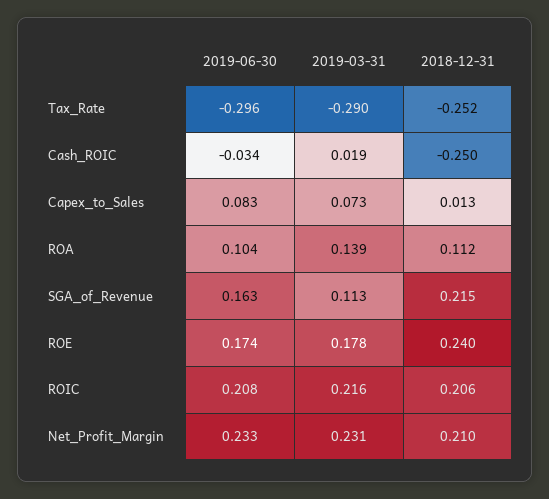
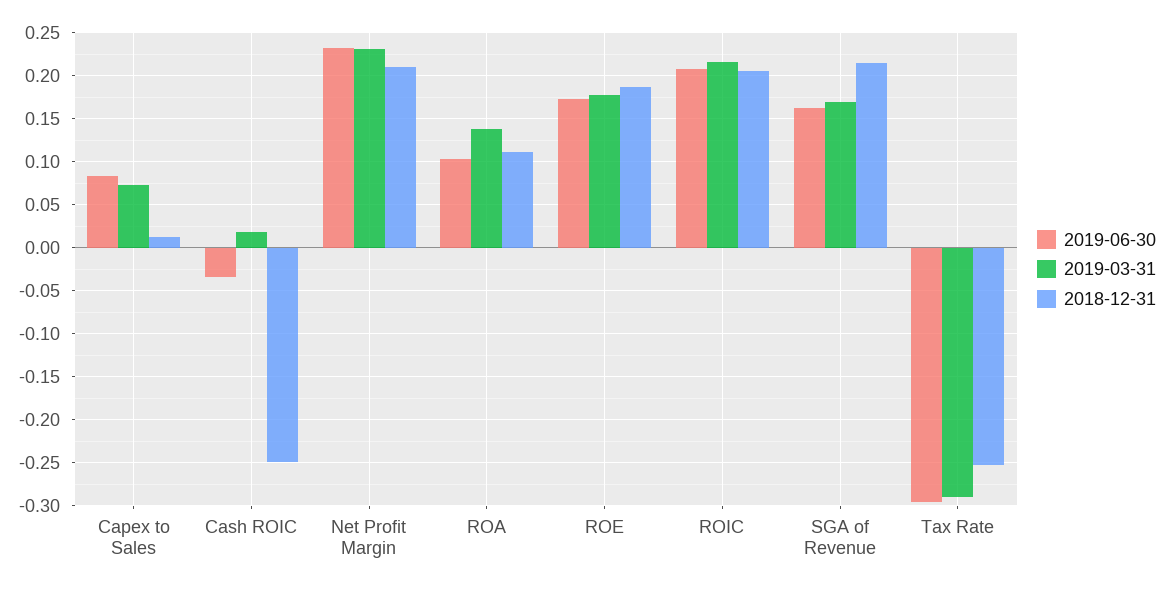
  {
    "2019-06-30": {
      "Tax_Rate": -0.296,
      "Cash_ROIC": -0.034,
      "Capex_to_Sales": 0.083,
      "ROA": 0.104,
      "SGA_of_Revenue": 0.163,
      "ROE": 0.174,
      "ROIC": 0.208,
      "Net_Profit_Margin": 0.233
    },
    "2019-03-31": {
      "Tax_Rate": -0.29,
      "Cash_ROIC": 0.019,
      "Capex_to_Sales": 0.073,
      "ROA": 0.139,
-     "SGA_of_Revenue": 0.113,
+     "SGA_of_Revenue": 0.17,
      "ROE": 0.178,
      "ROIC": 0.216,
      "Net_Profit_Margin": 0.231
    },
    "2018-12-31": {
      "Tax_Rate": -0.252,
      "Cash_ROIC": -0.25,
      "Capex_to_Sales": 0.013,
      "ROA": 0.112,
      "SGA_of_Revenue": 0.215,
-     "ROE": 0.24,
+     "ROE": 0.19,
      "ROIC": 0.206,
      "Net_Profit_Margin": 0.21
    }
  }

